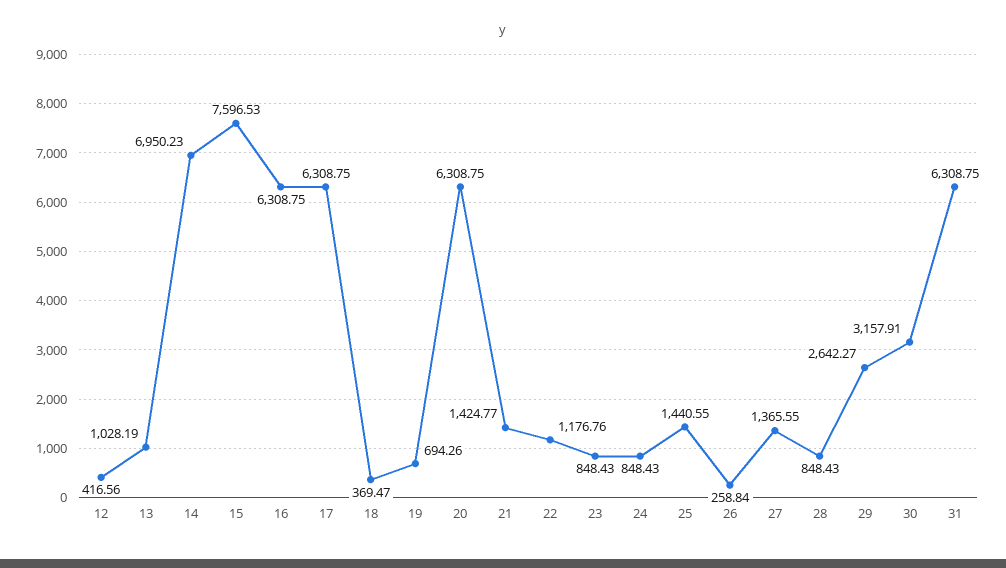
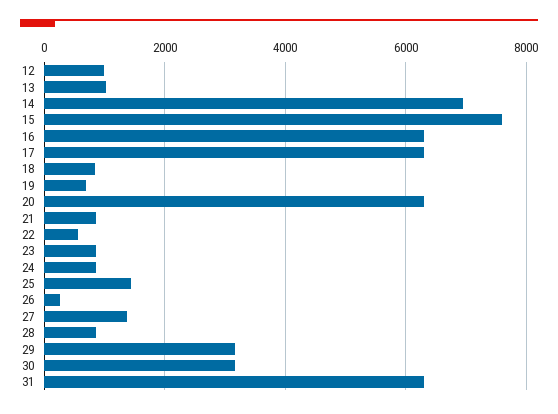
  {
-   "12": 416.56,
+   "12": 1000,
    "13": 1028.19,
    "14": 6950.23,
    "15": 7596.53,
    "16": 6308.75,
    "17": 6308.75,
-   "18": 369.47,
+   "18": 800,
    "19": 694.26,
    "20": 6308.75,
-   "21": 1424.77,
+   "21": 800,
-   "22": 1176.76,
+   "22": 600,
    "23": 848.43,
    "24": 848.43,
    "25": 1440.55,
    "26": 258.84,
    "27": 1365.55,
    "28": 848.43,
-   "29": 2642.27,
+   "29": 3200,
    "30": 3157.91,
    "31": 6308.75
  }

